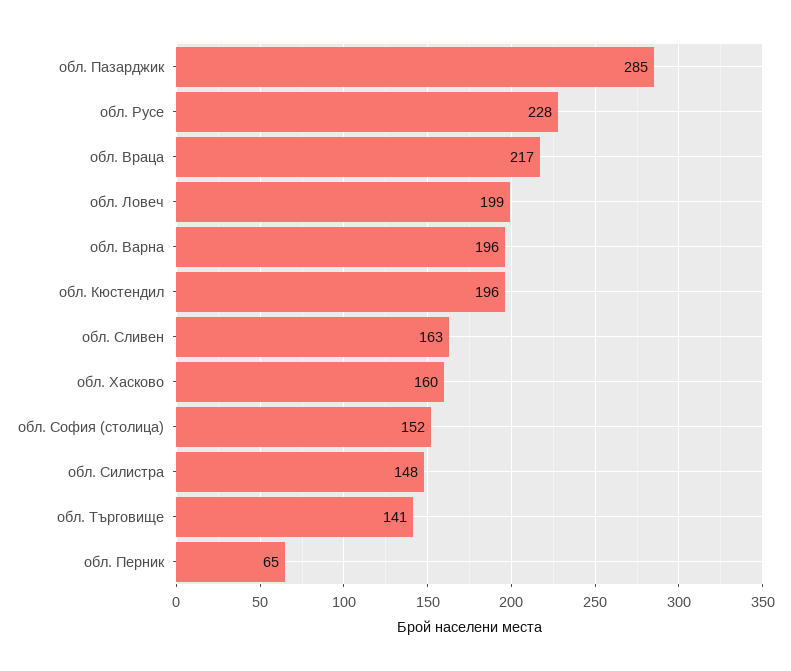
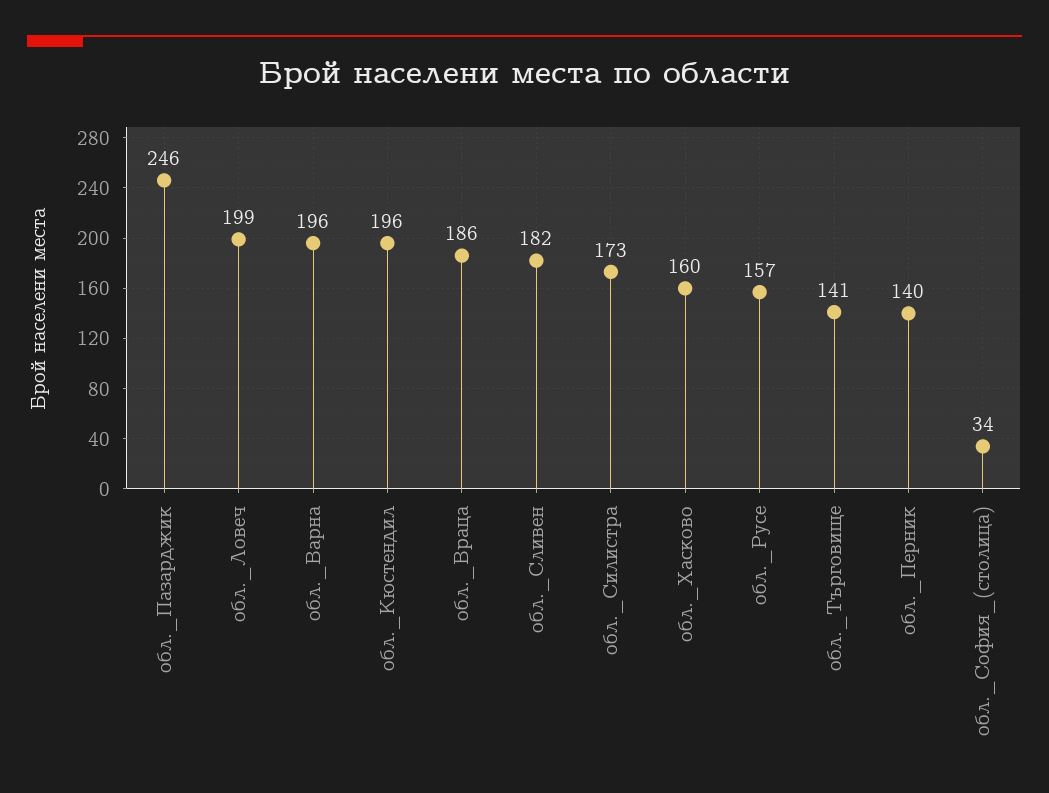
  {
-   "обл. Пазарджик": 285,
+   "обл. Пазарджик": 246,
-   "обл. Русе": 228,
+   "обл. Русе": 157,
-   "обл. Враца": 217,
+   "обл. Враца": 186,
    "обл. Ловеч": 199,
    "обл. Варна": 196,
    "обл. Кюстендил": 196,
-   "обл. Сливен": 163,
+   "обл. Сливен": 182,
    "обл. Хасково": 160,
-   "обл. София (столица)": 152,
+   "обл. София (столица)": 34,
-   "обл. Силистра": 148,
+   "обл. Силистра": 173,
    "обл. Търговище": 141,
-   "обл. Перник": 65
+   "обл. Перник": 140
  }

